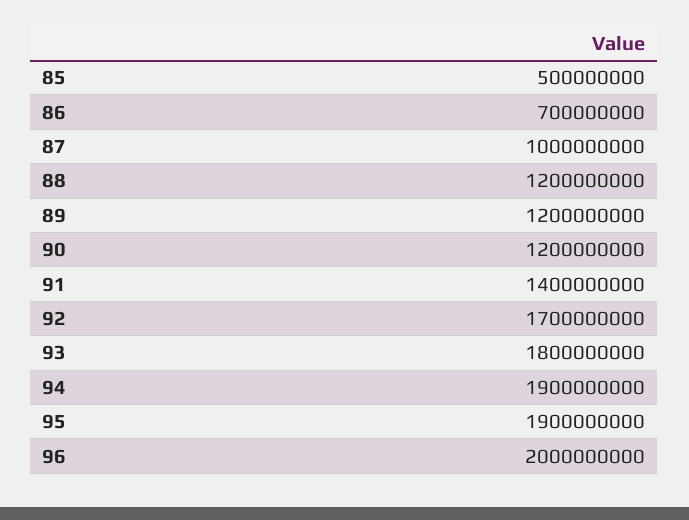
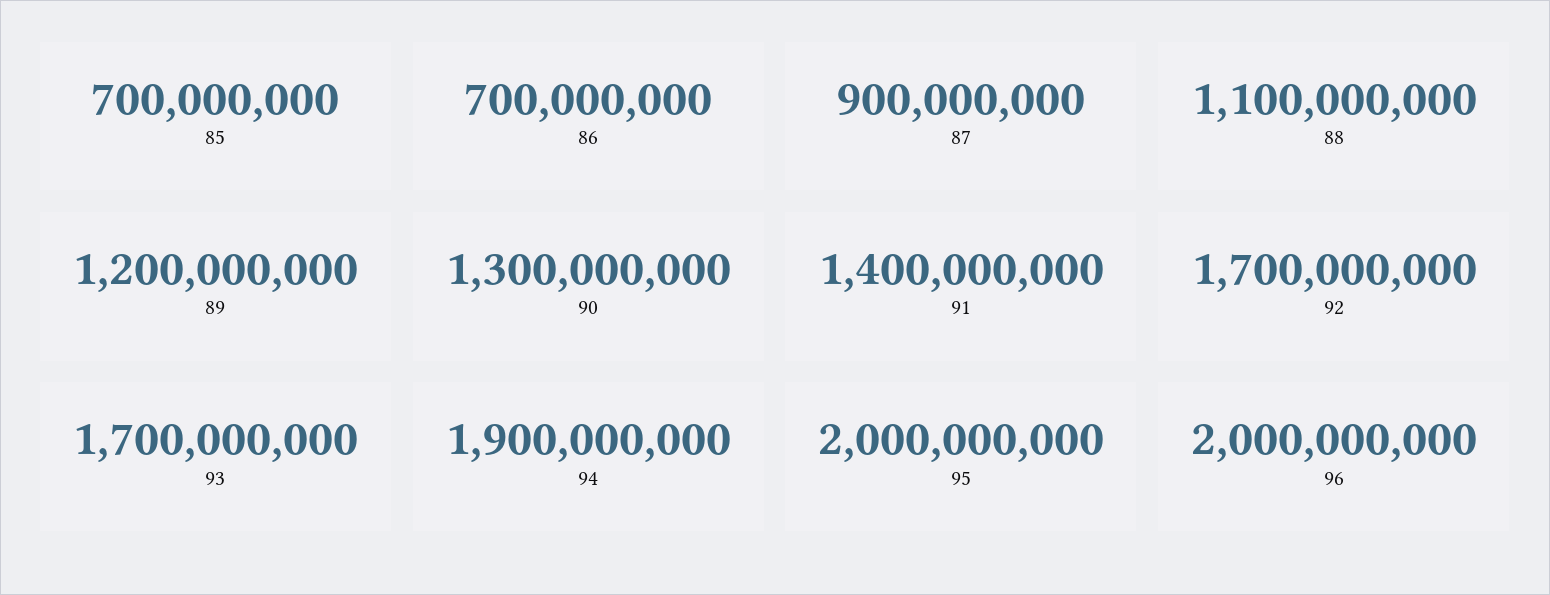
  {
-   "85": 500000000,
+   "85": 700000000,
    "86": 700000000,
-   "87": 1000000000,
+   "87": 900000000,
-   "88": 1200000000,
+   "88": 1100000000,
    "89": 1200000000,
-   "90": 1200000000,
+   "90": 1300000000,
    "91": 1400000000,
    "92": 1700000000,
-   "93": 1800000000,
+   "93": 1700000000,
    "94": 1900000000,
-   "95": 1900000000,
+   "95": 2000000000,
    "96": 2000000000
  }

